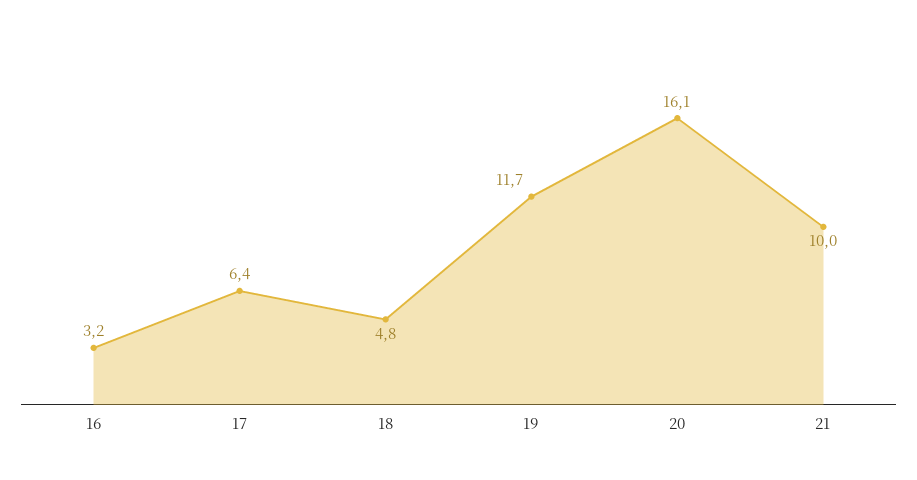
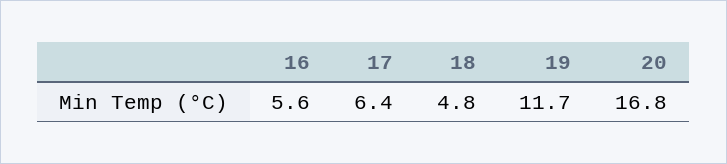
  {
-   "16": 3.2,
+   "16": 5.6,
    "17": 6.4,
    "18": 4.8,
    "19": 11.7,
-   "20": 16.1,
+   "20": 16.8
-   "21": 10
  }

